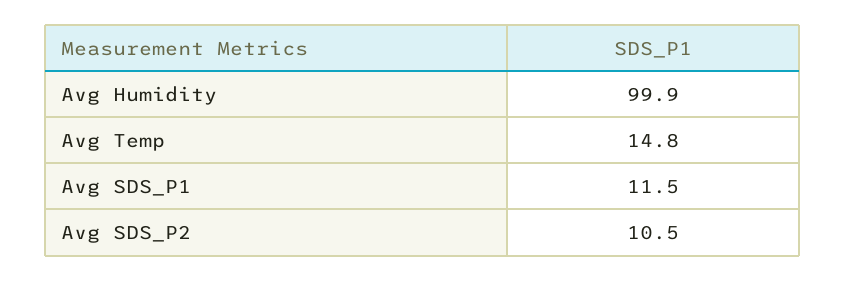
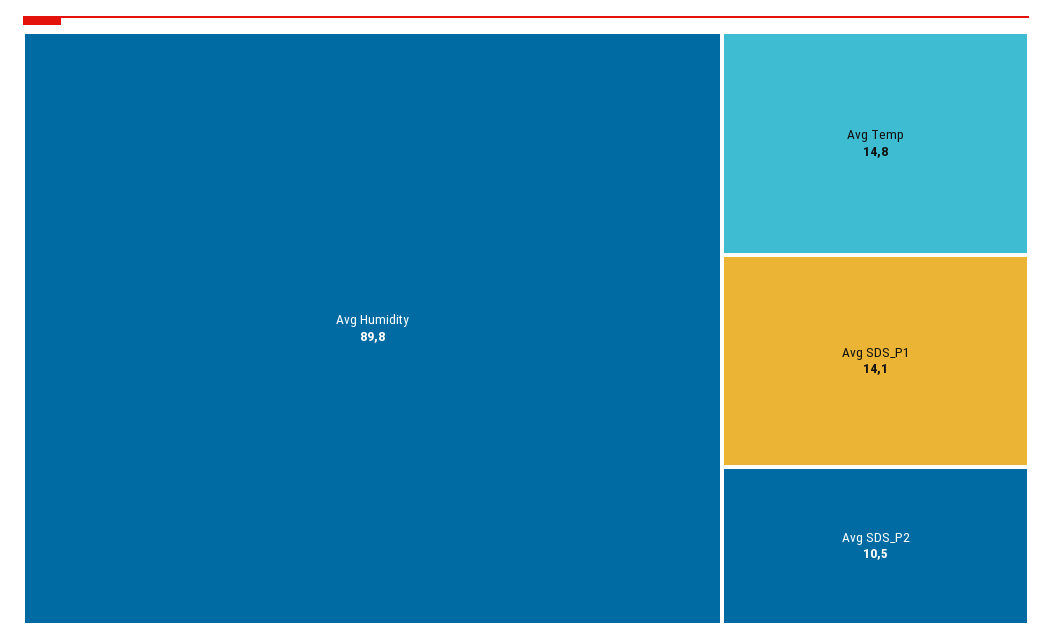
  {
-   "Avg Humidity": 99.9,
+   "Avg Humidity": 89.8,
    "Avg Temp": 14.8,
-   "Avg SDS_P1": 11.5,
+   "Avg SDS_P1": 14.1,
    "Avg SDS_P2": 10.5
  }

